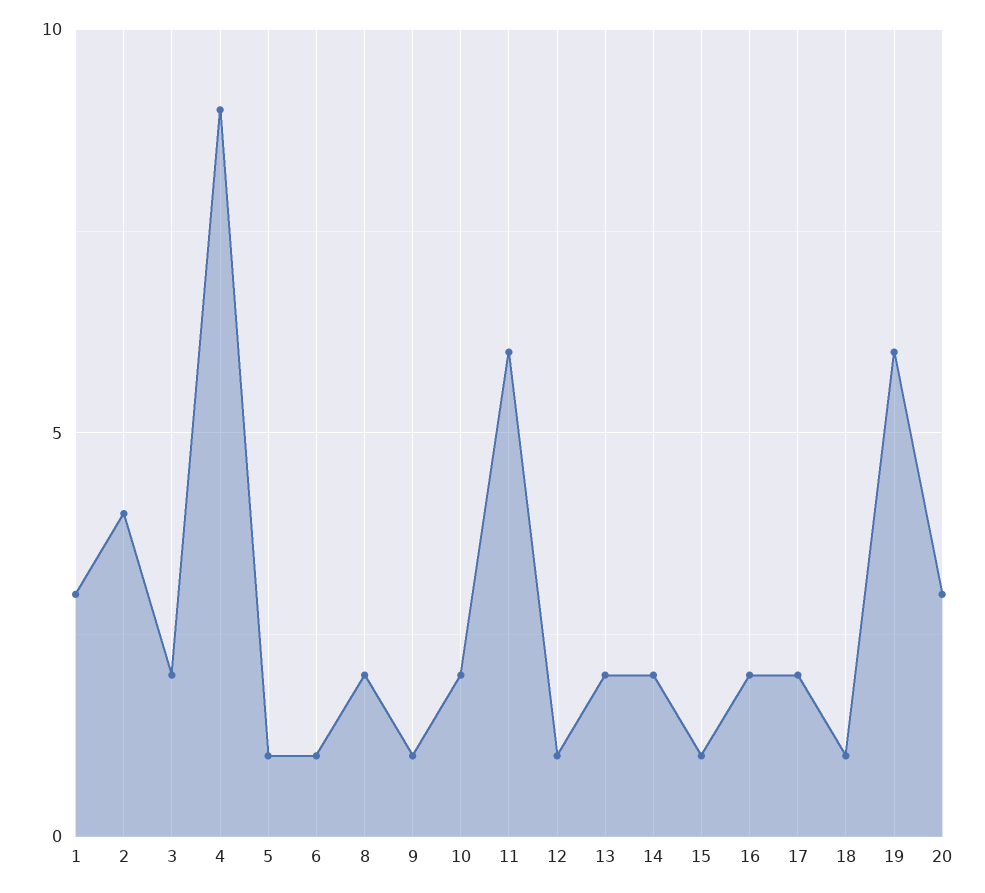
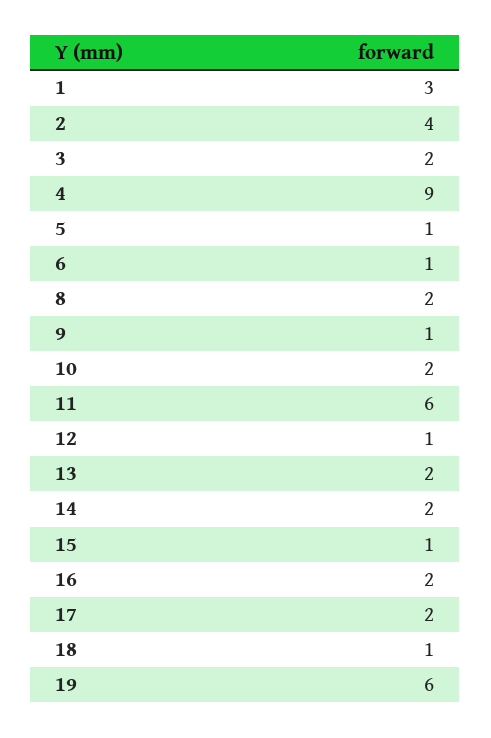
  {
    "1": 3,
    "2": 4,
    "3": 2,
    "4": 9,
    "5": 1,
    "6": 1,
    "8": 2,
    "9": 1,
    "10": 2,
    "11": 6,
    "12": 1,
    "13": 2,
    "14": 2,
    "15": 1,
    "16": 2,
    "17": 2,
    "18": 1,
-   "19": 6,
+   "19": 6
-   "20": 3
  }

